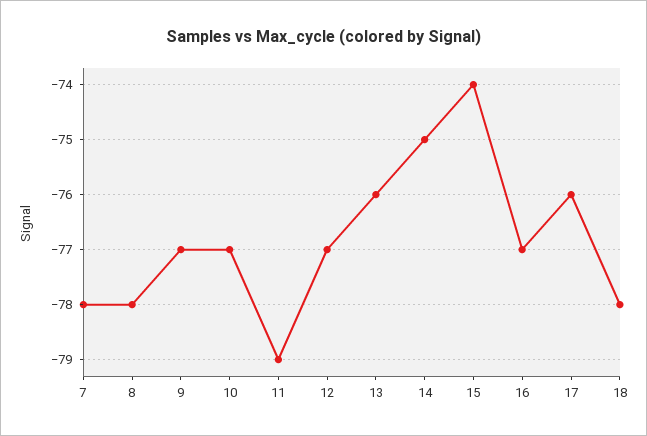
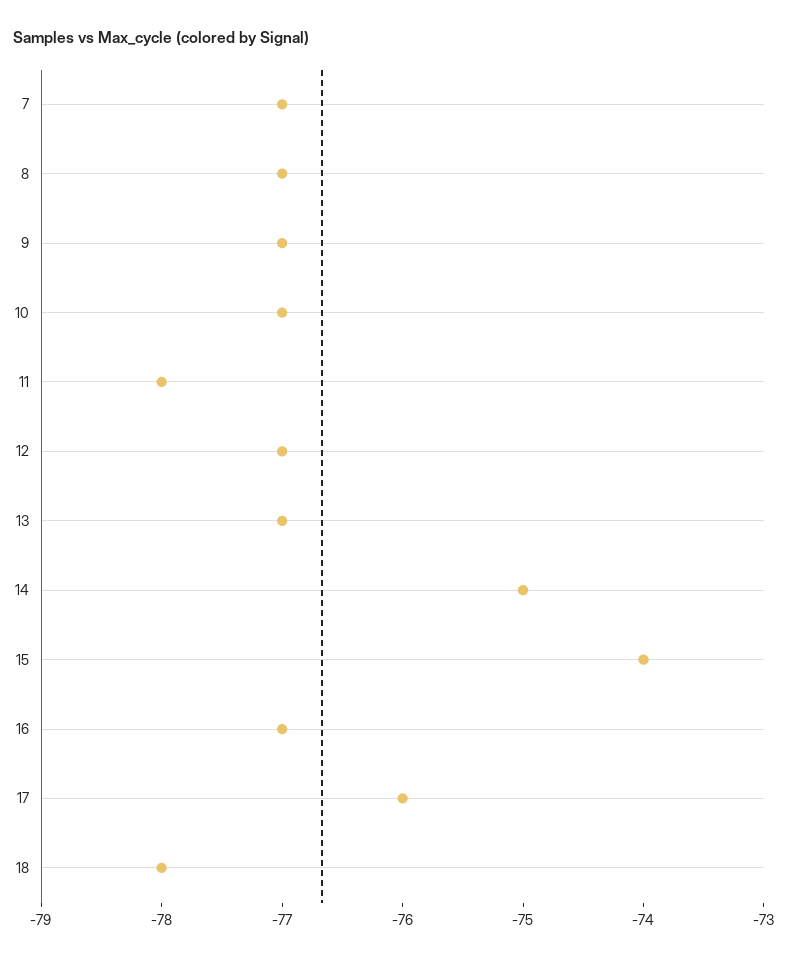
  {
-   "7": -78,
+   "7": -77,
-   "8": -78,
+   "8": -77,
    "9": -77,
    "10": -77,
-   "11": -79,
+   "11": -78,
    "12": -77,
-   "13": -76,
+   "13": -77,
    "14": -75,
    "15": -74,
    "16": -77,
    "17": -76,
    "18": -78
  }

